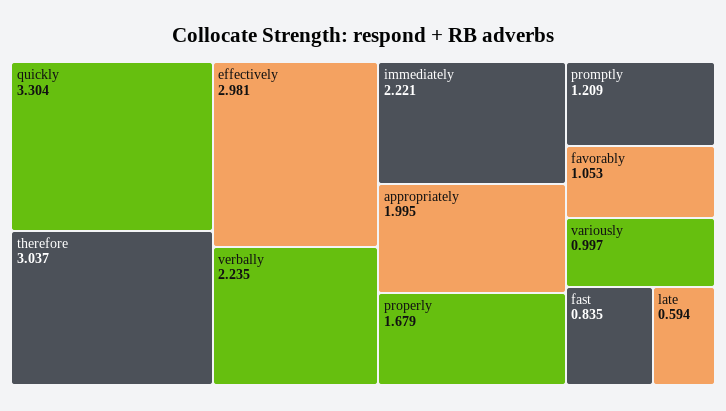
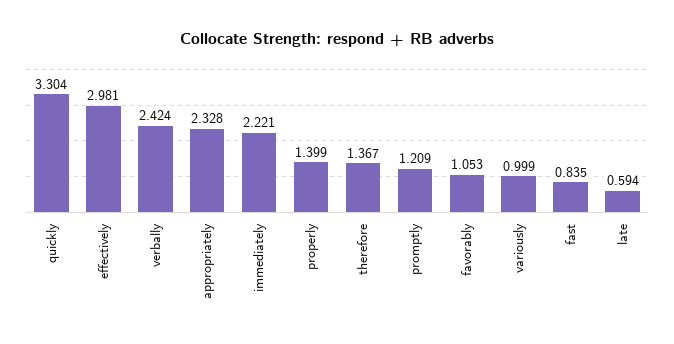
  {
    "quickly": 3.304,
-   "therefore": 3.037,
+   "therefore": 1.367,
    "effectively": 2.981,
-   "verbally": 2.235,
+   "verbally": 2.424,
    "immediately": 2.221,
-   "appropriately": 1.995,
+   "appropriately": 2.328,
-   "properly": 1.679,
+   "properly": 1.399,
    "promptly": 1.209,
    "favorably": 1.053,
-   "variously": 0.997,
+   "variously": 0.999,
    "fast": 0.835,
    "late": 0.594
  }

